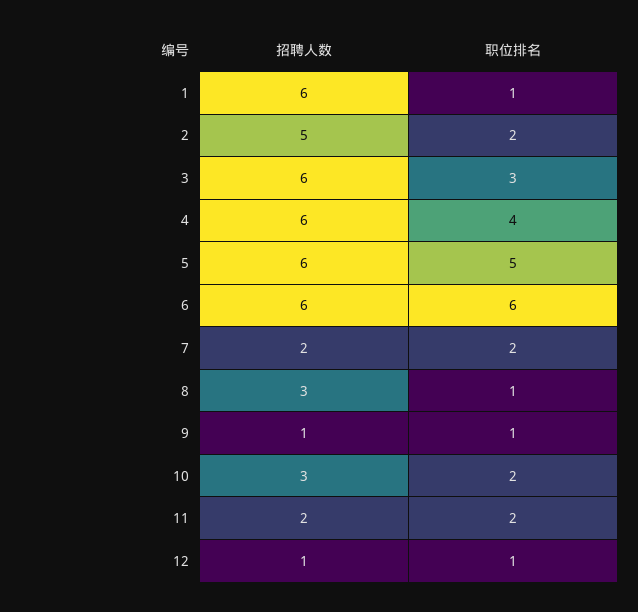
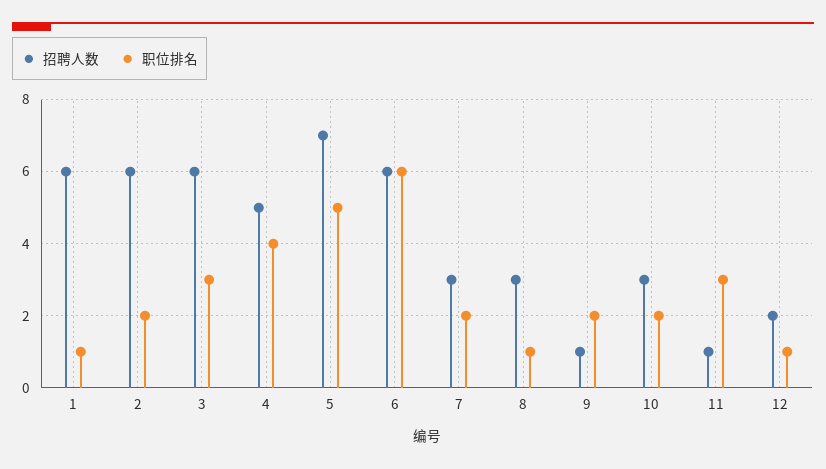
  {
    "招聘人数": {
      "1": 6,
-     "2": 5,
+     "2": 6,
      "3": 6,
-     "4": 6,
+     "4": 5,
-     "5": 6,
+     "5": 7,
      "6": 6,
-     "7": 2,
+     "7": 3,
      "8": 3,
      "9": 1,
      "10": 3,
-     "11": 2,
+     "11": 1,
-     "12": 1
+     "12": 2
    },
    "职位排名": {
      "1": 1,
      "2": 2,
      "3": 3,
      "4": 4,
      "5": 5,
      "6": 6,
      "7": 2,
      "8": 1,
-     "9": 1,
+     "9": 2,
      "10": 2,
-     "11": 2,
+     "11": 3,
      "12": 1
    }
  }

